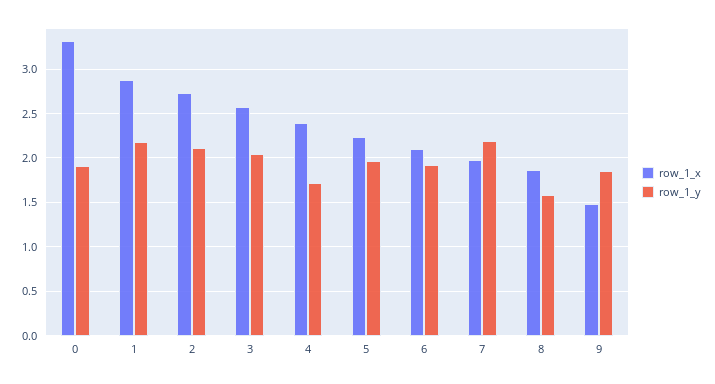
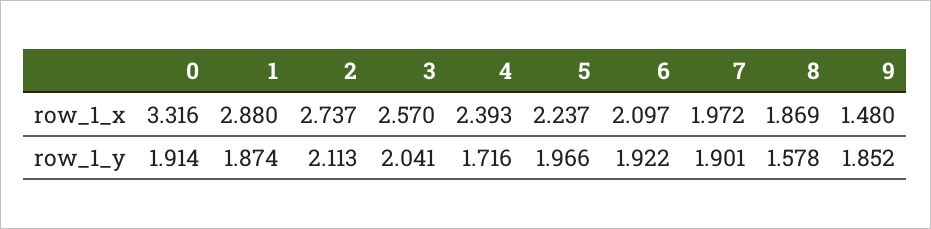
  {
    "row_1_x": {
      "0": 3.316,
      "1": 2.88,
      "2": 2.737,
      "3": 2.57,
      "4": 2.393,
      "5": 2.237,
      "6": 2.097,
      "7": 1.972,
      "8": 1.869,
      "9": 1.48
    },
    "row_1_y": {
      "0": 1.914,
-     "1": 2.2,
+     "1": 1.874,
      "2": 2.113,
      "3": 2.041,
      "4": 1.716,
      "5": 1.966,
      "6": 1.922,
-     "7": 2.2,
+     "7": 1.901,
      "8": 1.578,
      "9": 1.852
    }
  }

